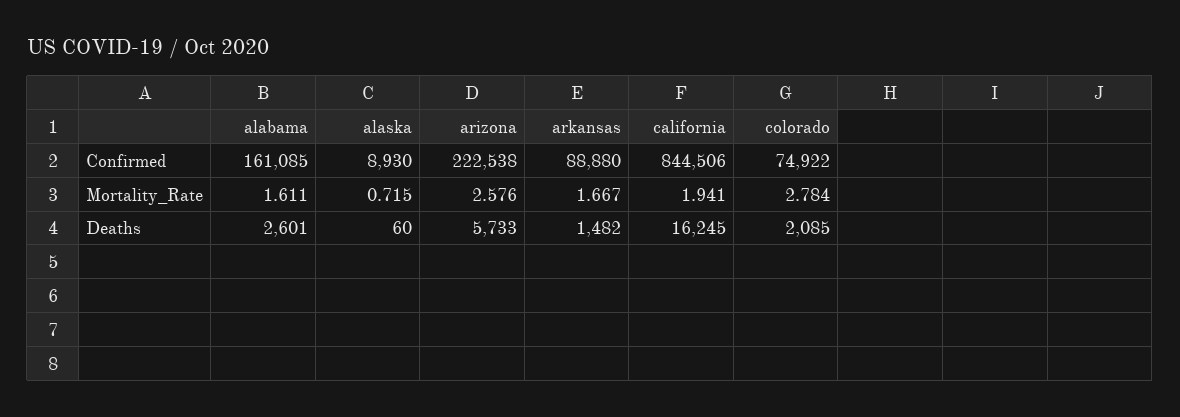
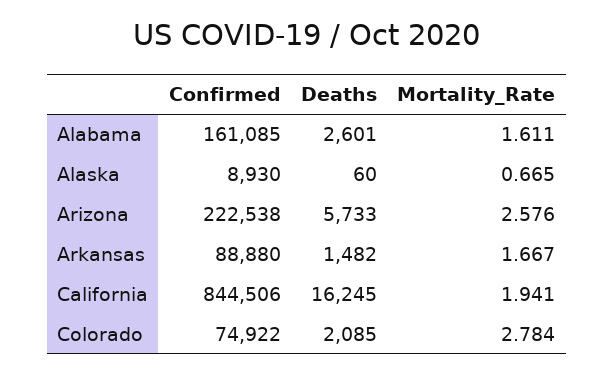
  {
    "alabama": {
      "Confirmed": 161085,
      "Mortality_Rate": 1.611,
      "Deaths": 2601
    },
    "alaska": {
      "Confirmed": 8930,
-     "Mortality_Rate": 0.715,
+     "Mortality_Rate": 0.665,
      "Deaths": 60
    },
    "arizona": {
      "Confirmed": 222538,
      "Mortality_Rate": 2.576,
      "Deaths": 5733
    },
    "arkansas": {
      "Confirmed": 88880,
      "Mortality_Rate": 1.667,
      "Deaths": 1482
    },
    "california": {
      "Confirmed": 844506,
      "Mortality_Rate": 1.941,
      "Deaths": 16245
    },
    "colorado": {
      "Confirmed": 74922,
      "Mortality_Rate": 2.784,
      "Deaths": 2085
    }
  }

